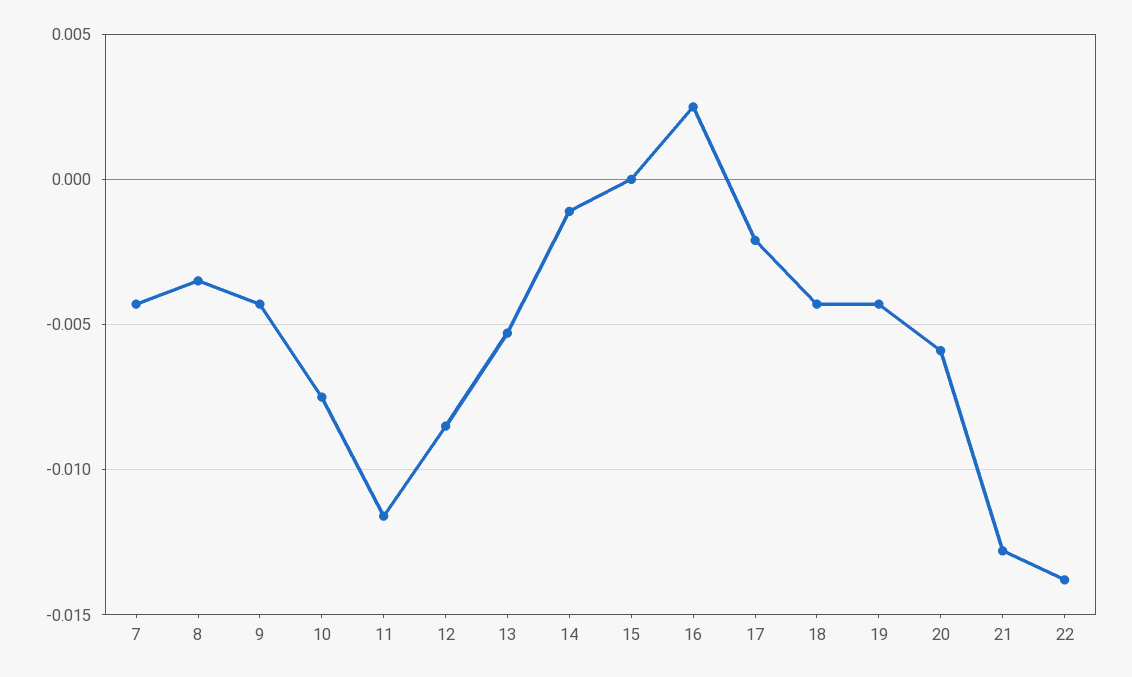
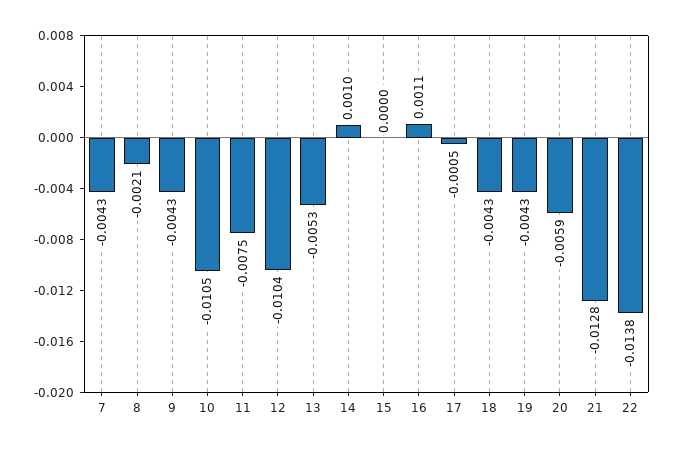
  {
    "7": -0.0043,
-   "8": -0.0035,
+   "8": -0.0021,
    "9": -0.0043,
-   "10": -0.0075,
+   "10": -0.0105,
-   "11": -0.0115,
+   "11": -0.0075,
-   "12": -0.0085,
+   "12": -0.0104,
    "13": -0.0053,
-   "14": -0.001,
+   "14": 0.001,
    "15": 0,
-   "16": 0.0025,
+   "16": 0.0011,
-   "17": -0.002,
+   "17": -0.0005,
    "18": -0.0043,
    "19": -0.0043,
    "20": -0.0059,
    "21": -0.0128,
    "22": -0.0138
  }

